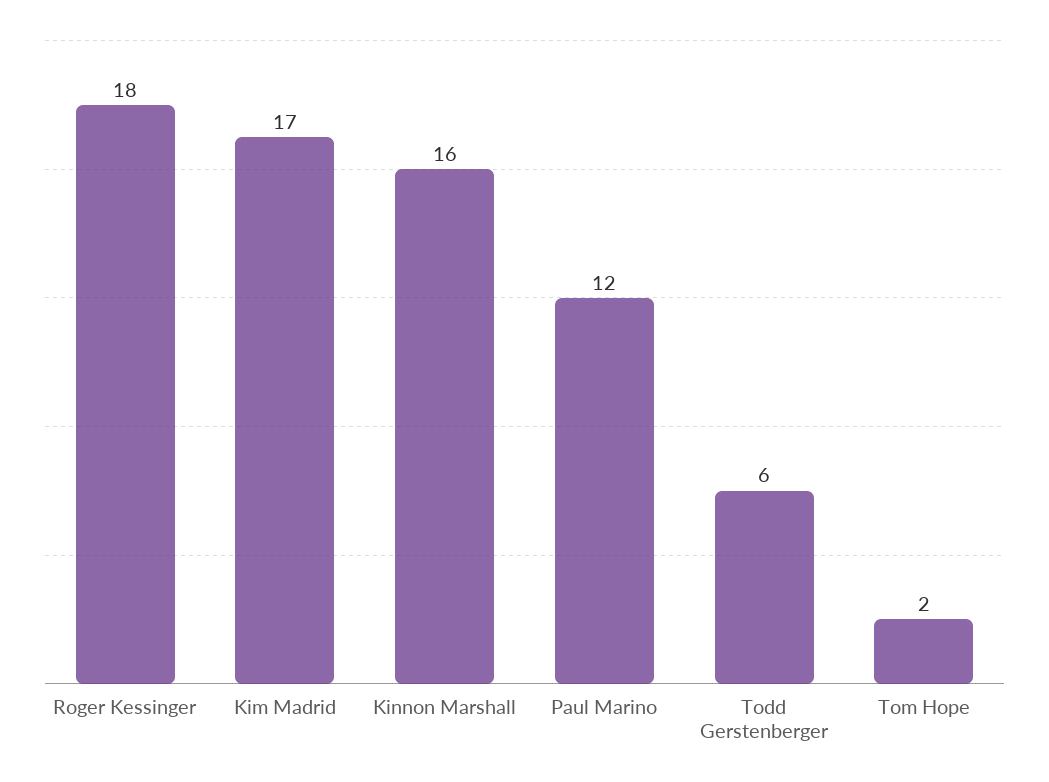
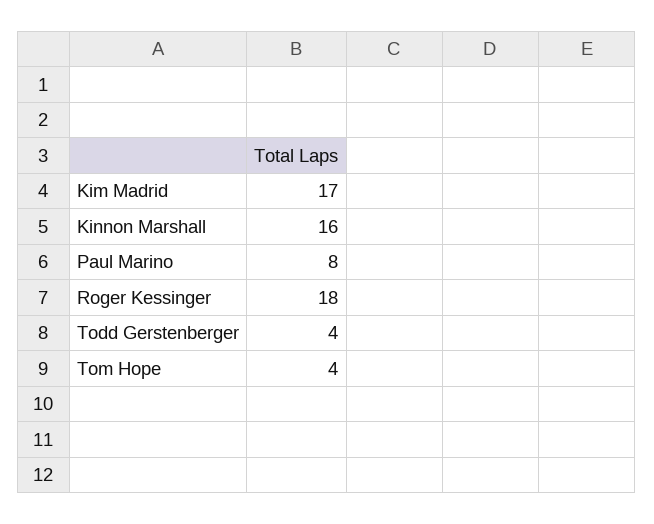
  {
    "Roger Kessinger": 18,
    "Kim Madrid": 17,
    "Kinnon Marshall": 16,
-   "Paul Marino": 12,
+   "Paul Marino": 8,
-   "Todd Gerstenberger": 6,
+   "Todd Gerstenberger": 4,
-   "Tom Hope": 2
+   "Tom Hope": 4
  }

